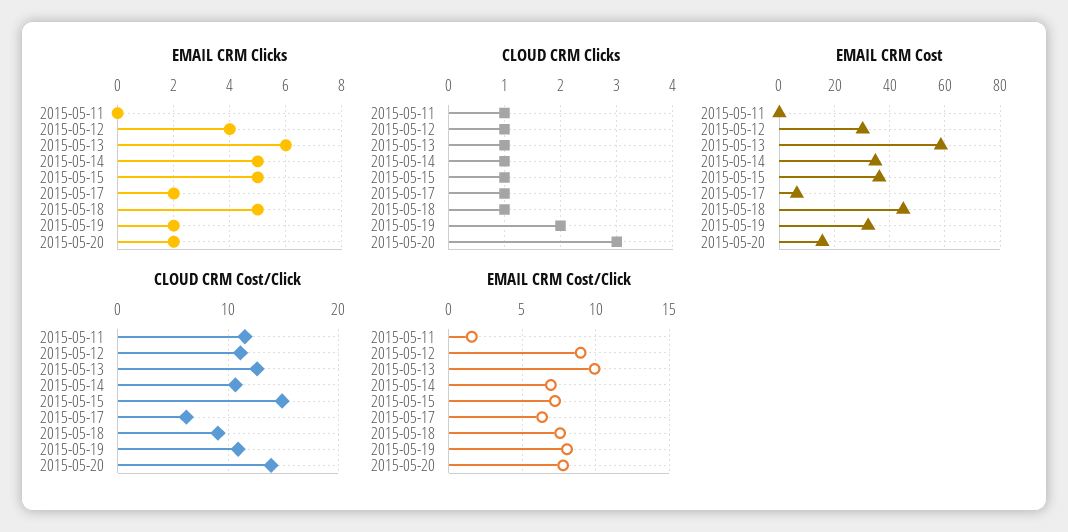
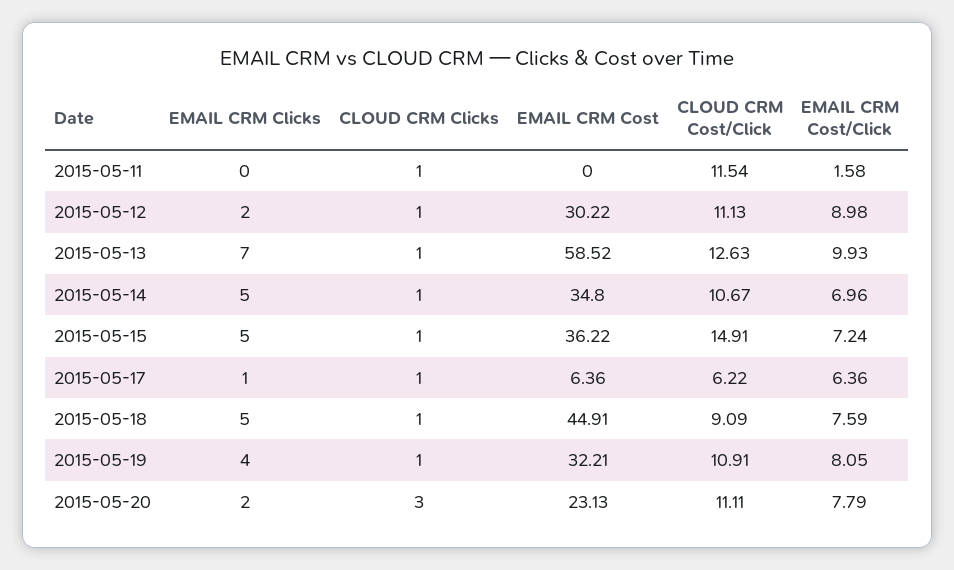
  {
    "EMAIL CRM Clicks": {
      "2015-05-11": 0,
-     "2015-05-12": 4,
+     "2015-05-12": 2,
-     "2015-05-13": 6,
+     "2015-05-13": 7,
      "2015-05-14": 5,
      "2015-05-15": 5,
-     "2015-05-17": 2,
+     "2015-05-17": 1,
      "2015-05-18": 5,
-     "2015-05-19": 2,
+     "2015-05-19": 4,
      "2015-05-20": 2
    },
    "CLOUD CRM Clicks": {
      "2015-05-11": 1,
      "2015-05-12": 1,
      "2015-05-13": 1,
      "2015-05-14": 1,
      "2015-05-15": 1,
      "2015-05-17": 1,
      "2015-05-18": 1,
-     "2015-05-19": 2,
+     "2015-05-19": 1,
      "2015-05-20": 3
    },
    "EMAIL CRM Cost": {
      "2015-05-11": 0,
      "2015-05-12": 30.22,
      "2015-05-13": 58.52,
      "2015-05-14": 34.8,
      "2015-05-15": 36.22,
      "2015-05-17": 6.36,
      "2015-05-18": 44.91,
      "2015-05-19": 32.21,
-     "2015-05-20": 15
+     "2015-05-20": 23.13
    },
    "CLOUD CRM Cost/Click": {
      "2015-05-11": 11.54,
      "2015-05-12": 11.13,
      "2015-05-13": 12.63,
      "2015-05-14": 10.67,
      "2015-05-15": 14.91,
      "2015-05-17": 6.22,
      "2015-05-18": 9.09,
      "2015-05-19": 10.91,
-     "2015-05-20": 14
+     "2015-05-20": 11.11
    },
    "EMAIL CRM Cost/Click": {
      "2015-05-11": 1.58,
      "2015-05-12": 8.98,
      "2015-05-13": 9.93,
      "2015-05-14": 6.96,
      "2015-05-15": 7.24,
      "2015-05-17": 6.36,
      "2015-05-18": 7.59,
      "2015-05-19": 8.05,
      "2015-05-20": 7.79
    }
  }

